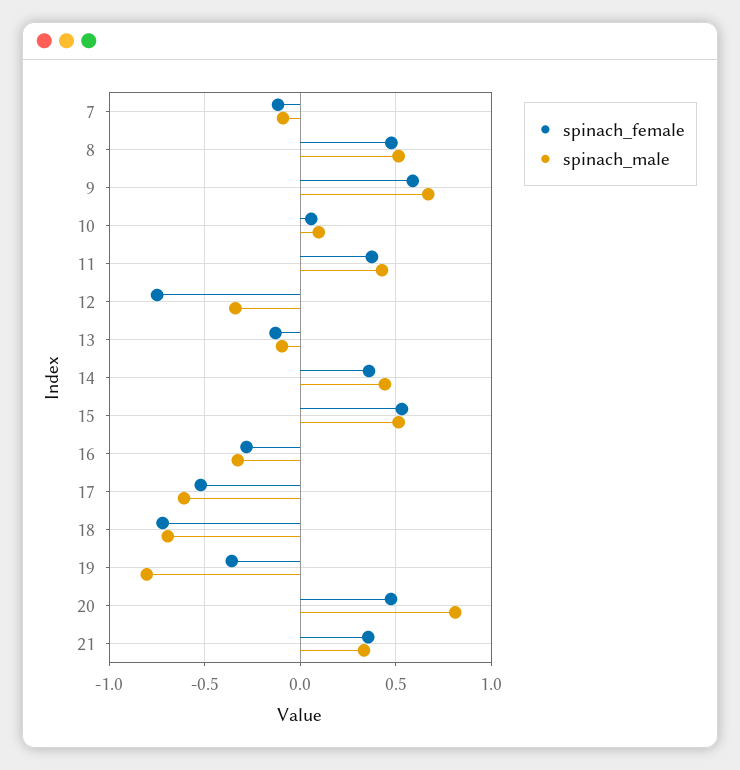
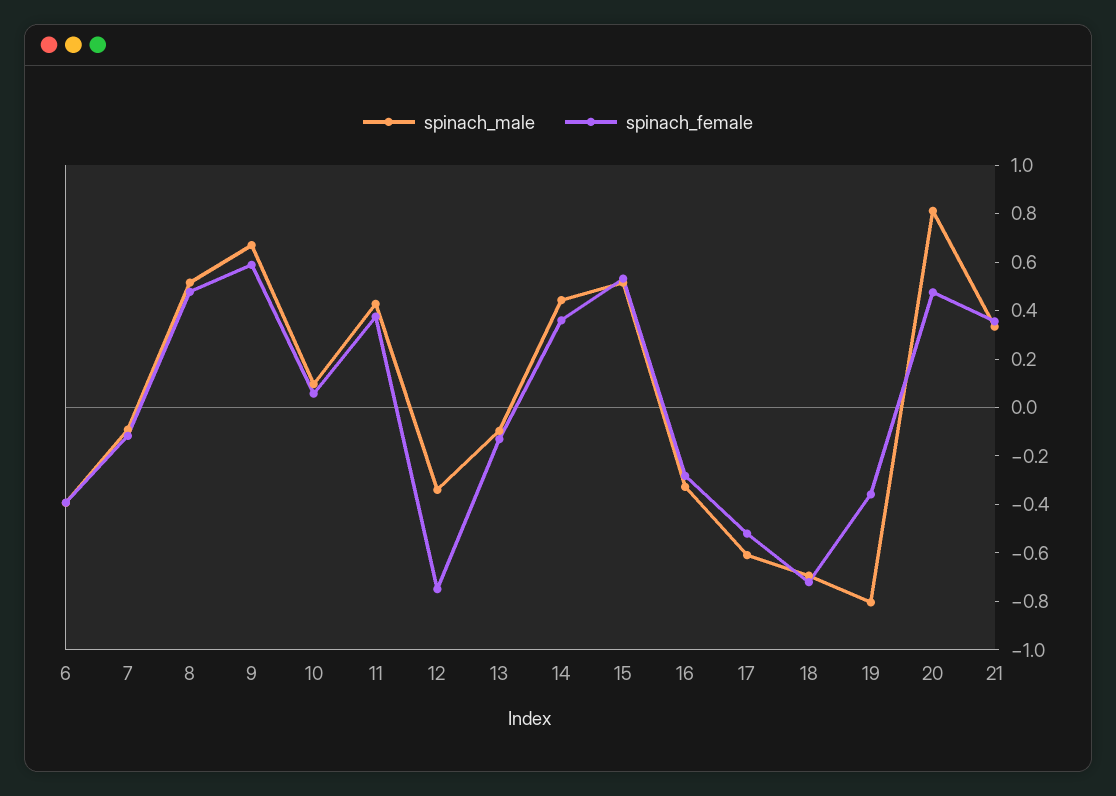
  {
    "spinach_female": {
      "7": -0.1,
      "8": 0.5,
      "9": 0.6,
      "10": 0.05,
      "11": 0.4,
      "12": -0.75,
      "13": -0.15,
      "14": 0.35,
      "15": 0.55,
      "16": -0.3,
      "17": -0.5,
      "18": -0.7,
      "19": -0.35,
      "20": 0.5,
-     "21": 0.35
+     "21": 0.35,
+     "6": -0.4
    },
    "spinach_male": {
      "7": -0.1,
      "8": 0.5,
      "9": 0.65,
      "10": 0.1,
      "11": 0.45,
      "12": -0.35,
      "13": -0.1,
      "14": 0.45,
      "15": 0.5,
      "16": -0.35,
      "17": -0.6,
      "18": -0.7,
      "19": -0.8,
      "20": 0.8,
-     "21": 0.35
+     "21": 0.35,
+     "6": -0.4
    }
  }

